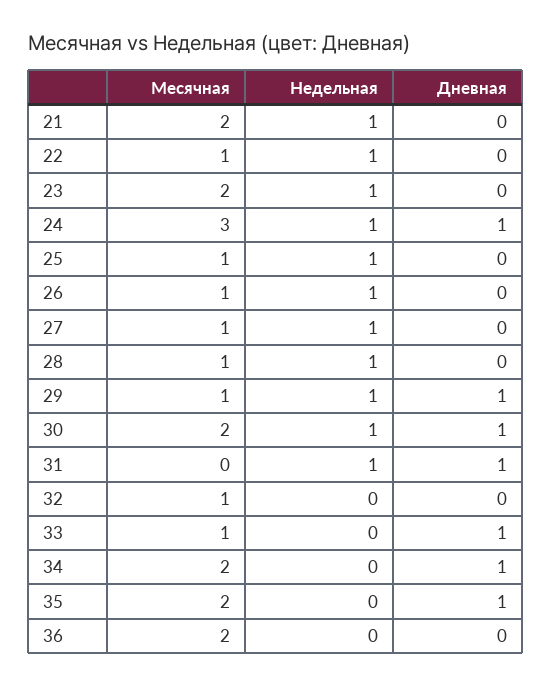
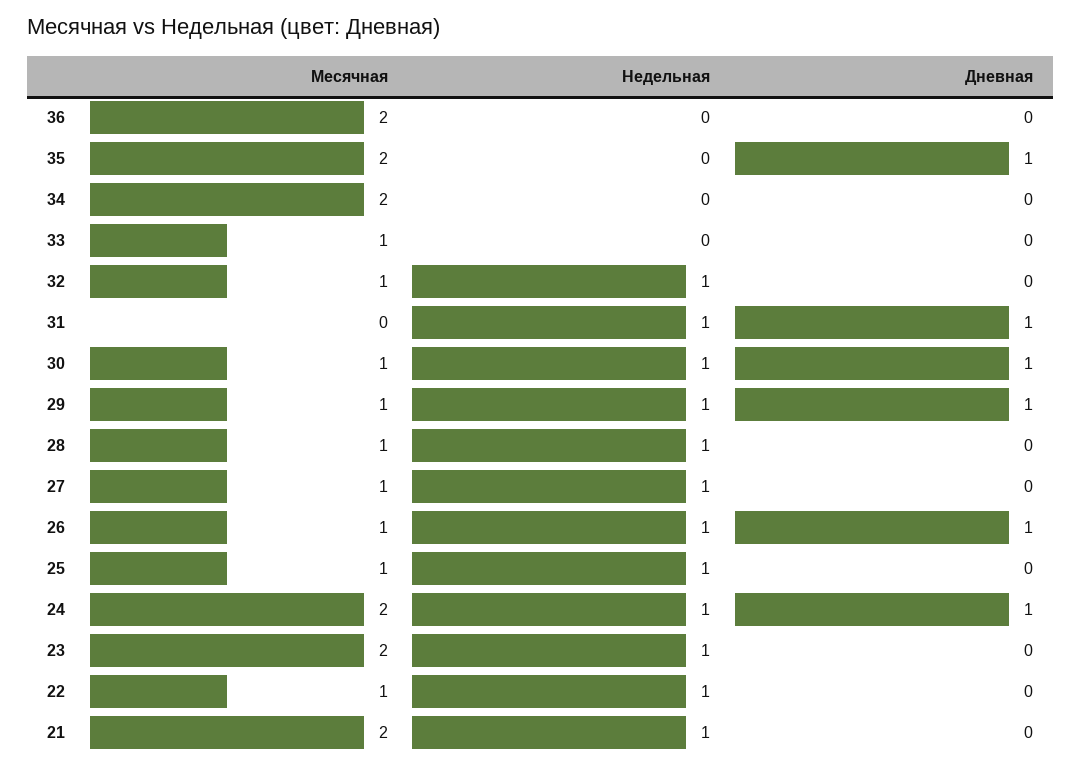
  {
    "Месячная": {
      "21": 2,
      "22": 1,
      "23": 2,
-     "24": 3,
+     "24": 2,
      "25": 1,
      "26": 1,
      "27": 1,
      "28": 1,
      "29": 1,
-     "30": 2,
+     "30": 1,
      "31": 0,
      "32": 1,
      "33": 1,
      "34": 2,
      "35": 2,
      "36": 2
    },
    "Недельная": {
      "21": 1,
      "22": 1,
      "23": 1,
      "24": 1,
      "25": 1,
      "26": 1,
      "27": 1,
      "28": 1,
      "29": 1,
      "30": 1,
      "31": 1,
-     "32": 0,
+     "32": 1,
      "33": 0,
      "34": 0,
      "35": 0,
      "36": 0
    },
    "Дневная": {
      "21": 0,
      "22": 0,
      "23": 0,
      "24": 1,
      "25": 0,
-     "26": 0,
+     "26": 1,
      "27": 0,
      "28": 0,
      "29": 1,
      "30": 1,
      "31": 1,
      "32": 0,
-     "33": 1,
+     "33": 0,
-     "34": 1,
+     "34": 0,
      "35": 1,
      "36": 0
    }
  }

